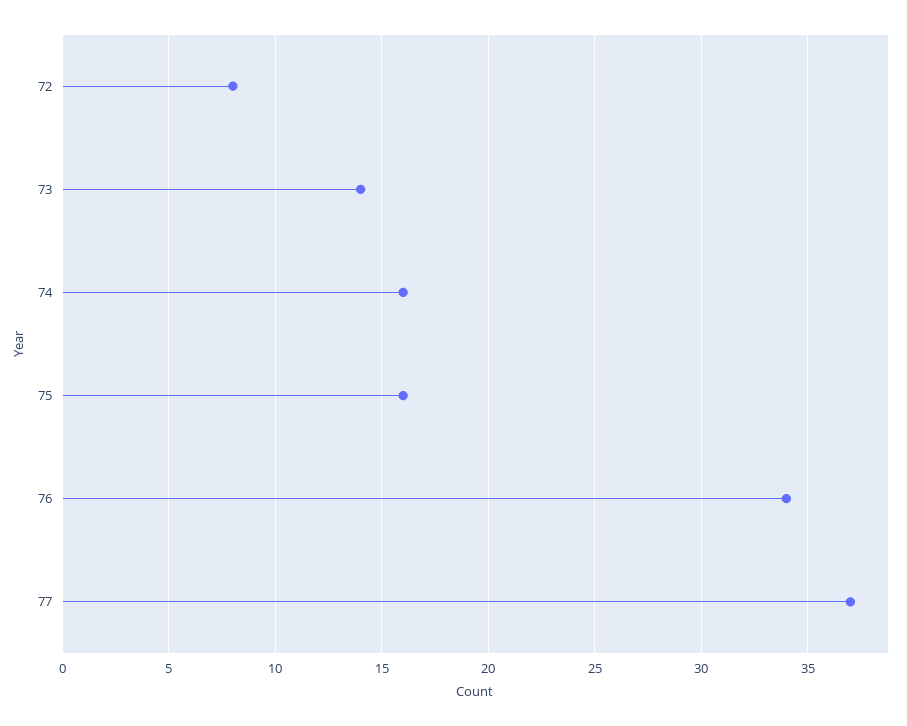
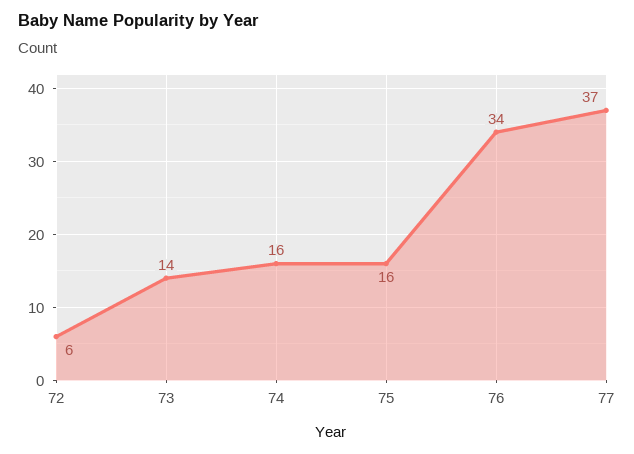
  {
-   "72": 8,
+   "72": 6,
    "73": 14,
    "74": 16,
    "75": 16,
    "76": 34,
    "77": 37
  }

